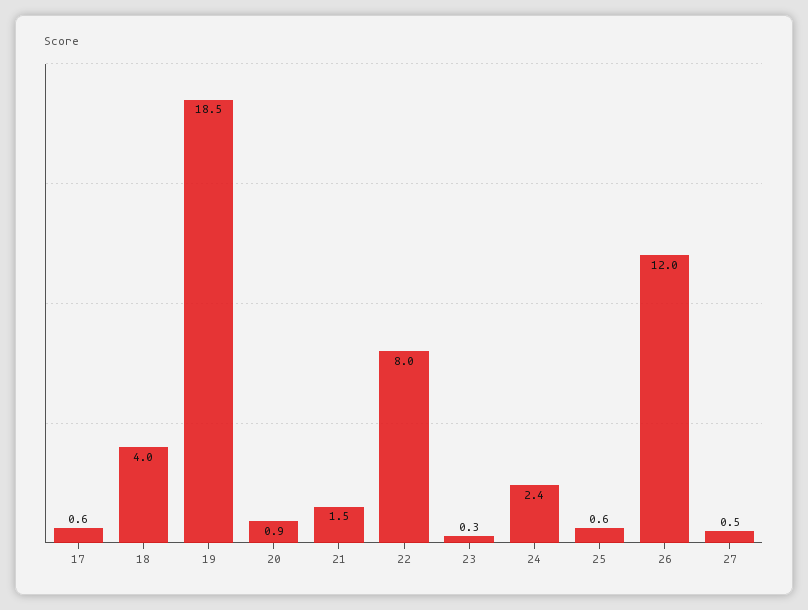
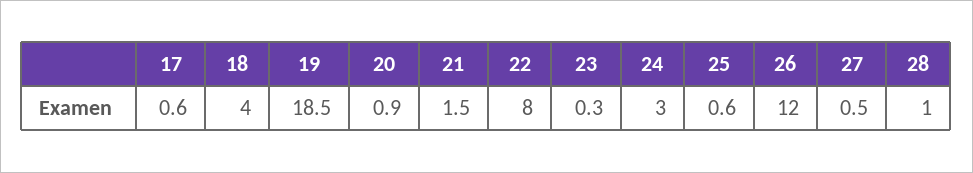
  {
    "17": 0.6,
    "18": 4,
    "19": 18.5,
    "20": 0.9,
    "21": 1.5,
    "22": 8,
    "23": 0.3,
-   "24": 2.4,
+   "24": 3,
    "25": 0.6,
    "26": 12,
-   "27": 0.5
+   "27": 0.5,
+   "28": 1
  }

